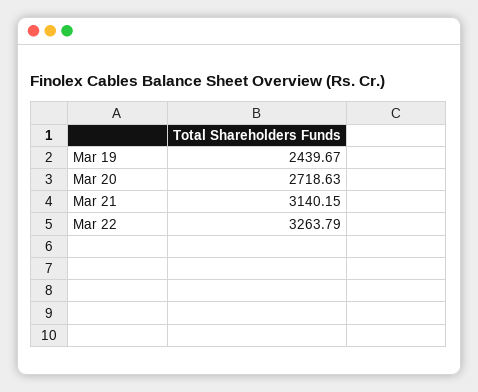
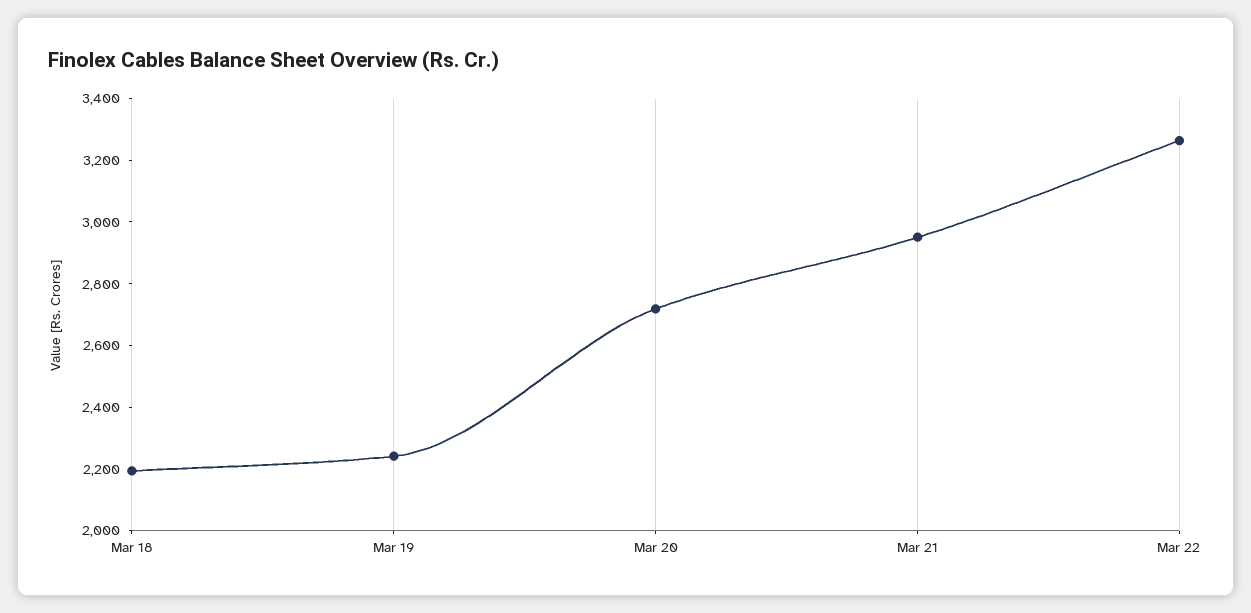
  {
-   "Mar 19": 2439.67,
+   "Mar 19": 2250,
    "Mar 20": 2718.63,
-   "Mar 21": 3140.15,
+   "Mar 21": 2950,
-   "Mar 22": 3263.79
+   "Mar 22": 3263.79,
+   "Mar 18": 2200
  }

